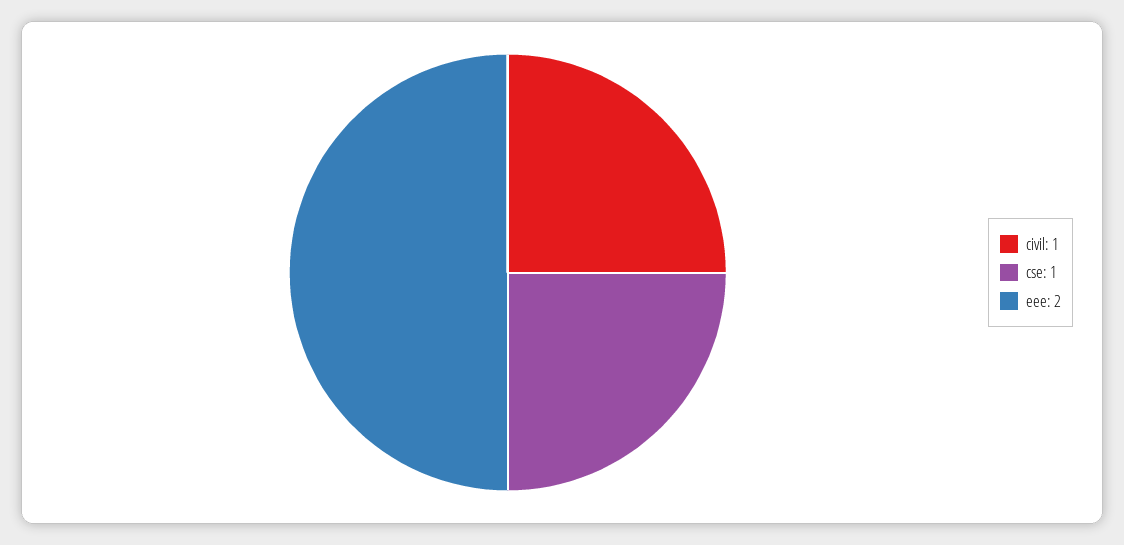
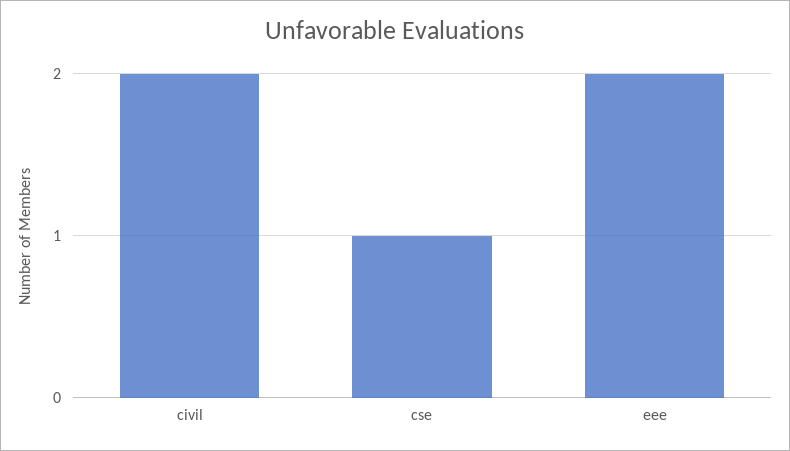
  {
-   "civil": 1,
+   "civil": 2,
    "cse": 1,
    "eee": 2
  }

